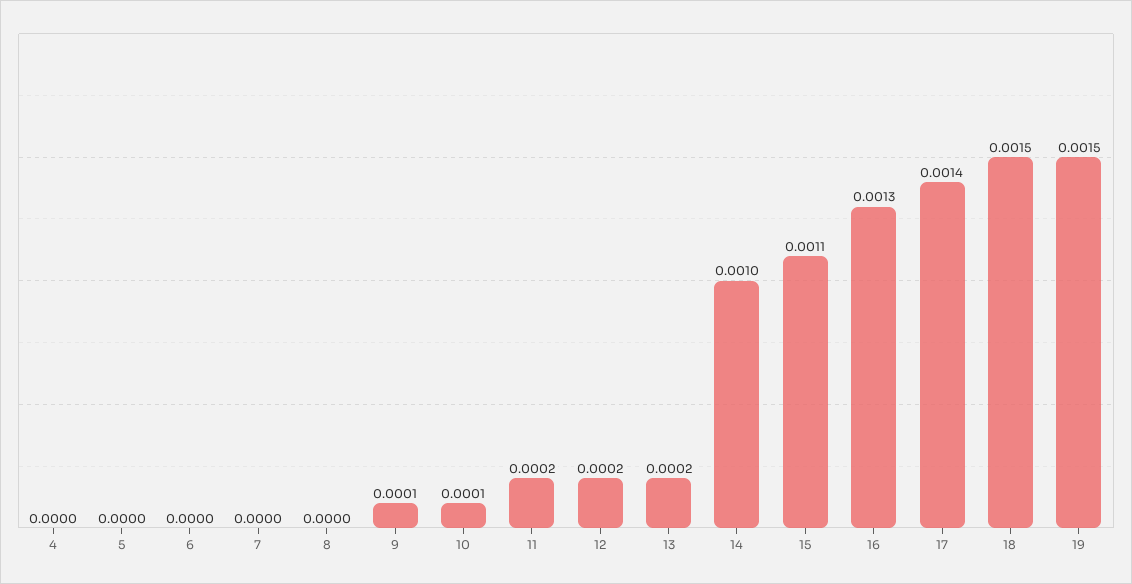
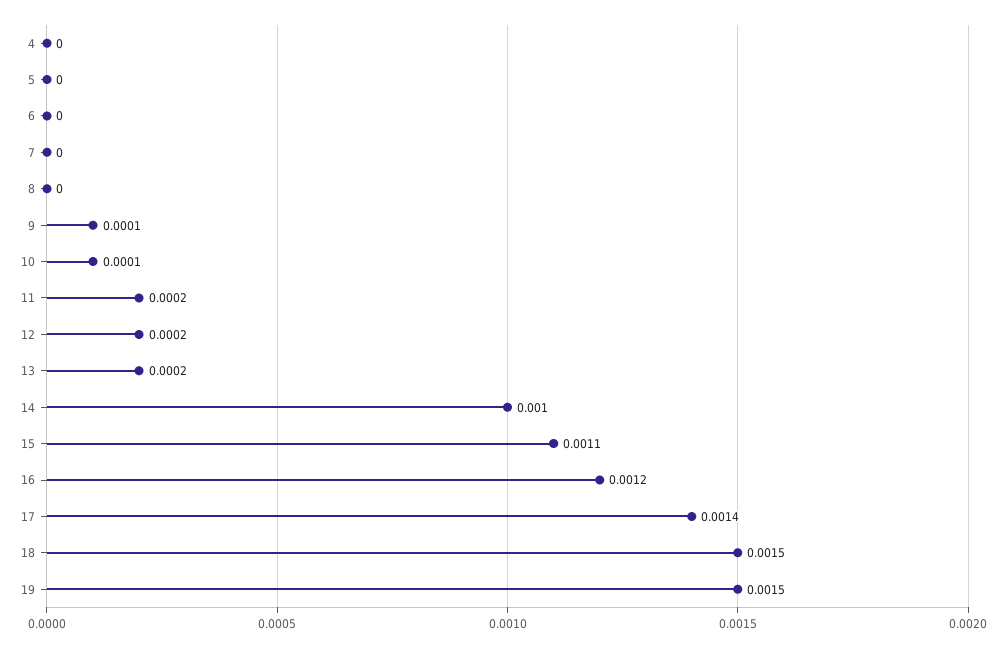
  {
    "4": 0,
    "5": 0,
    "6": 0,
    "7": 0,
    "8": 0,
    "9": 0.0001,
    "10": 0.0001,
    "11": 0.0002,
    "12": 0.0002,
    "13": 0.0002,
    "14": 0.001,
    "15": 0.0011,
-   "16": 0.0013,
+   "16": 0.0012,
    "17": 0.0014,
    "18": 0.0015,
    "19": 0.0015
  }

